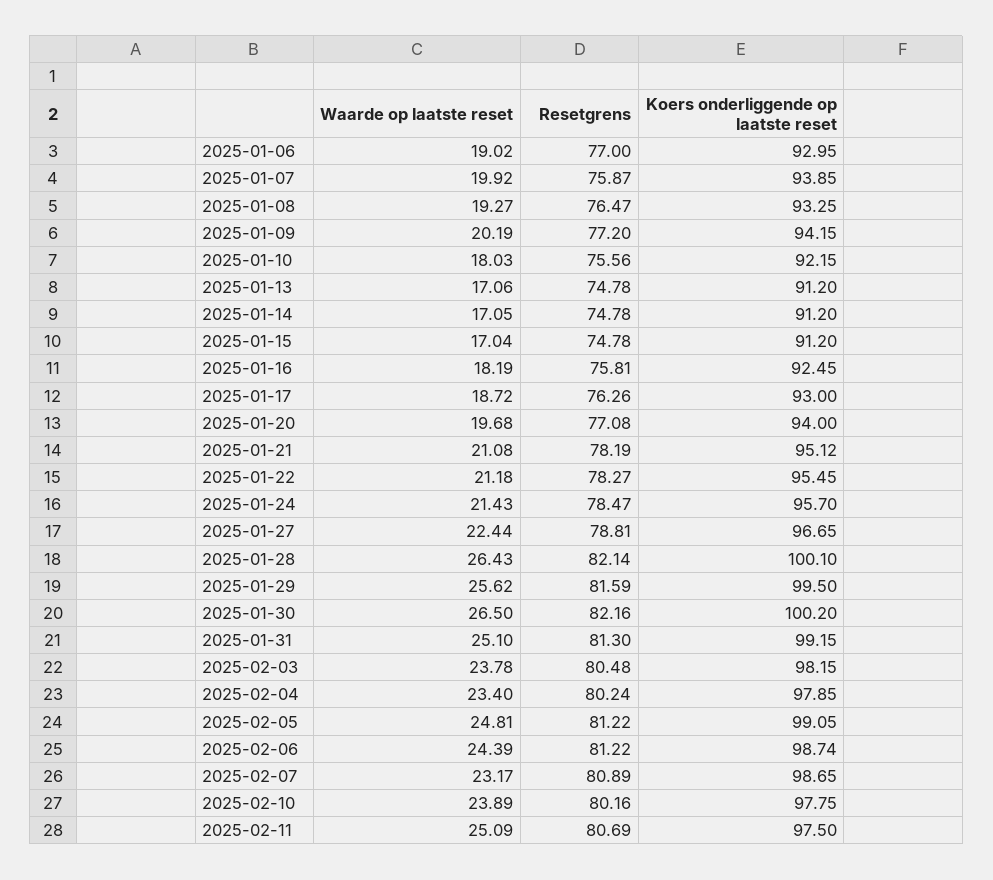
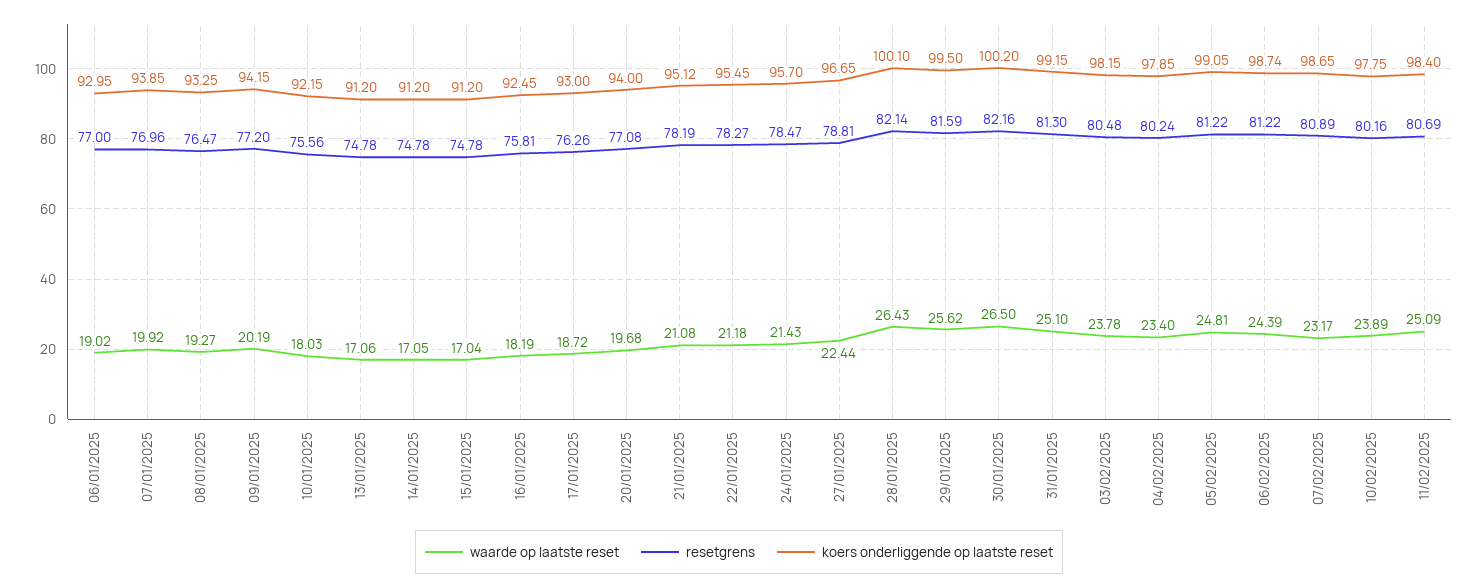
  {
    "Waarde op laatste reset": {
      "2025-01-06": 19.02,
      "2025-01-07": 19.92,
      "2025-01-08": 19.27,
      "2025-01-09": 20.19,
      "2025-01-10": 18.03,
      "2025-01-13": 17.06,
      "2025-01-14": 17.05,
      "2025-01-15": 17.04,
      "2025-01-16": 18.19,
      "2025-01-17": 18.72,
      "2025-01-20": 19.68,
      "2025-01-21": 21.08,
      "2025-01-22": 21.18,
      "2025-01-24": 21.43,
      "2025-01-27": 22.44,
      "2025-01-28": 26.43,
      "2025-01-29": 25.62,
      "2025-01-30": 26.5,
      "2025-01-31": 25.1,
      "2025-02-03": 23.78,
      "2025-02-04": 23.4,
      "2025-02-05": 24.81,
      "2025-02-06": 24.39,
      "2025-02-07": 23.17,
      "2025-02-10": 23.89,
      "2025-02-11": 25.09
    },
    "Resetgrens": {
      "2025-01-06": 77,
-     "2025-01-07": 75.87,
+     "2025-01-07": 76.96,
      "2025-01-08": 76.47,
      "2025-01-09": 77.2,
      "2025-01-10": 75.56,
      "2025-01-13": 74.78,
      "2025-01-14": 74.78,
      "2025-01-15": 74.78,
      "2025-01-16": 75.81,
      "2025-01-17": 76.26,
      "2025-01-20": 77.08,
      "2025-01-21": 78.19,
      "2025-01-22": 78.27,
      "2025-01-24": 78.47,
      "2025-01-27": 78.81,
      "2025-01-28": 82.14,
      "2025-01-29": 81.59,
      "2025-01-30": 82.16,
      "2025-01-31": 81.3,
      "2025-02-03": 80.48,
      "2025-02-04": 80.24,
      "2025-02-05": 81.22,
      "2025-02-06": 81.22,
      "2025-02-07": 80.89,
      "2025-02-10": 80.16,
      "2025-02-11": 80.69
    },
    "Koers onderliggende op laatste reset": {
      "2025-01-06": 92.95,
      "2025-01-07": 93.85,
      "2025-01-08": 93.25,
      "2025-01-09": 94.15,
      "2025-01-10": 92.15,
      "2025-01-13": 91.2,
      "2025-01-14": 91.2,
      "2025-01-15": 91.2,
      "2025-01-16": 92.45,
      "2025-01-17": 93,
      "2025-01-20": 94,
      "2025-01-21": 95.12,
      "2025-01-22": 95.45,
      "2025-01-24": 95.7,
      "2025-01-27": 96.65,
      "2025-01-28": 100.1,
      "2025-01-29": 99.5,
      "2025-01-30": 100.2,
      "2025-01-31": 99.15,
      "2025-02-03": 98.15,
      "2025-02-04": 97.85,
      "2025-02-05": 99.05,
      "2025-02-06": 98.74,
      "2025-02-07": 98.65,
      "2025-02-10": 97.75,
-     "2025-02-11": 97.5
+     "2025-02-11": 98.4
    }
  }

